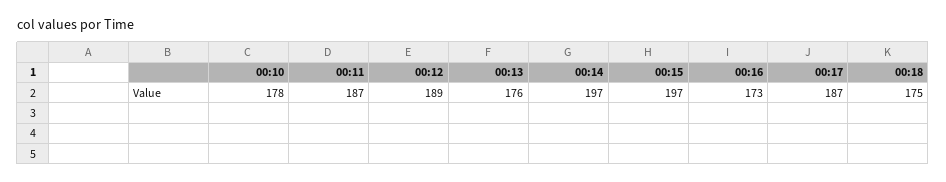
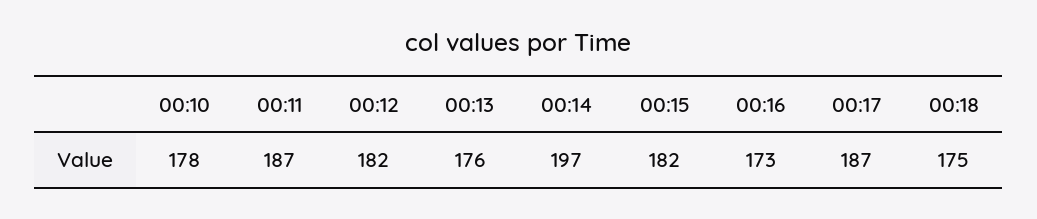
  {
    "00:10": 178,
    "00:11": 187,
-   "00:12": 189,
+   "00:12": 182,
    "00:13": 176,
    "00:14": 197,
-   "00:15": 197,
+   "00:15": 182,
    "00:16": 173,
    "00:17": 187,
    "00:18": 175
  }

